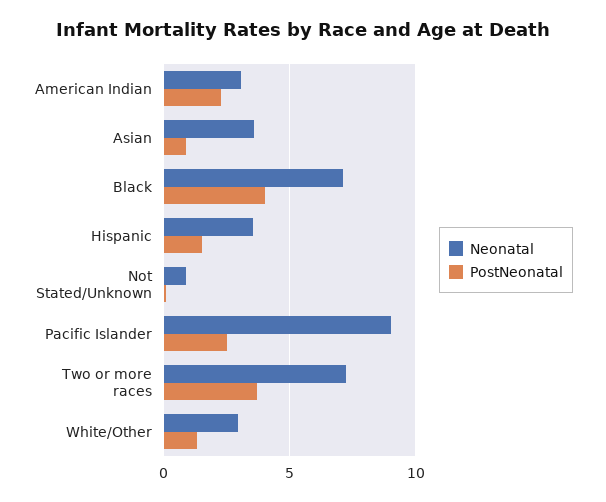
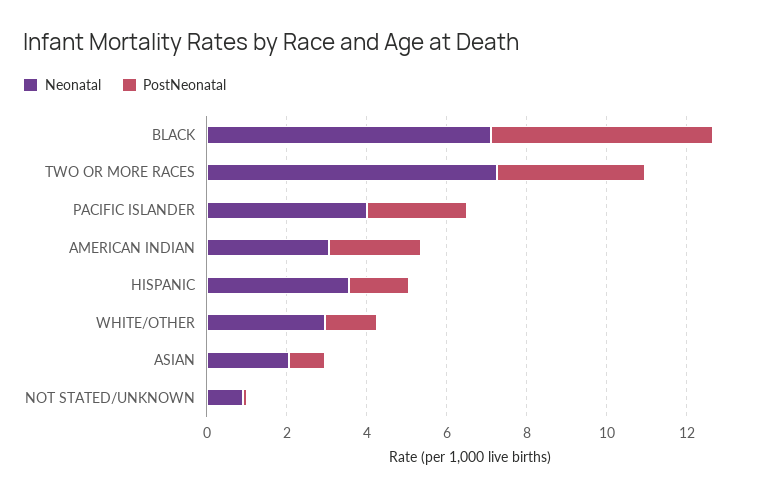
  {
    "Neonatal": {
      "American Indian": 3,
-     "Asian": 3.5,
+     "Asian": 2,
      "Black": 7,
      "Hispanic": 3.5,
      "Not Stated/Unknown": 1,
-     "Pacific Islander": 9,
+     "Pacific Islander": 4,
      "Two or more races": 7.5,
      "White/Other": 3
    },
    "PostNeonatal": {
      "American Indian": 2.5,
      "Asian": 1,
-     "Black": 4,
+     "Black": 5.5,
      "Hispanic": 1.5,
      "Not Stated/Unknown": 0,
      "Pacific Islander": 2.5,
      "Two or more races": 3.5,
      "White/Other": 1.5
    }
  }

